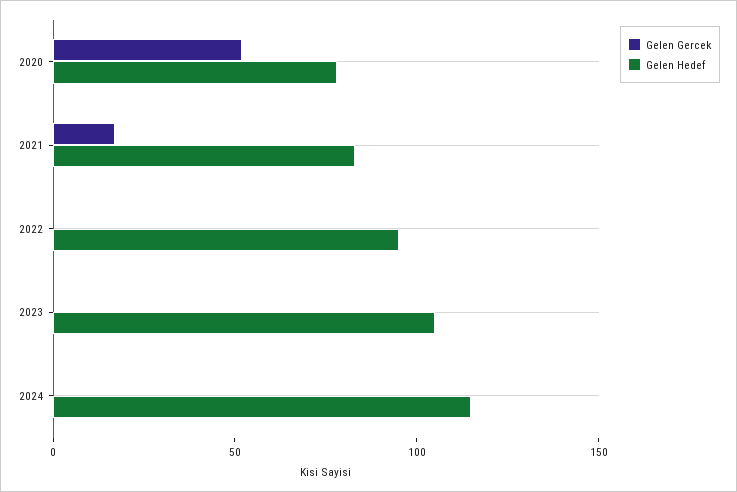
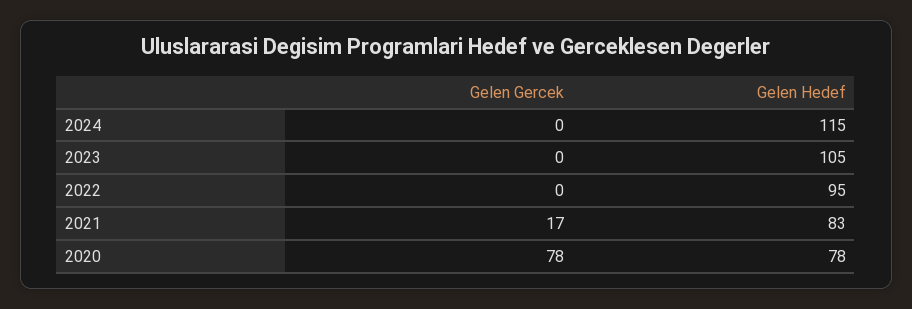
  {
    "Gelen Gercek": {
-     "2020": 50,
+     "2020": 78,
      "2021": 17,
      "2022": 0,
      "2023": 0,
      "2024": 0
    },
    "Gelen Hedef": {
      "2020": 78,
      "2021": 83,
      "2022": 95,
      "2023": 105,
      "2024": 115
    }
  }

